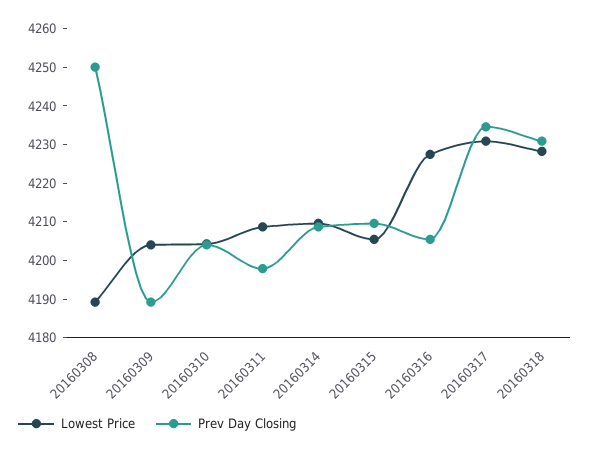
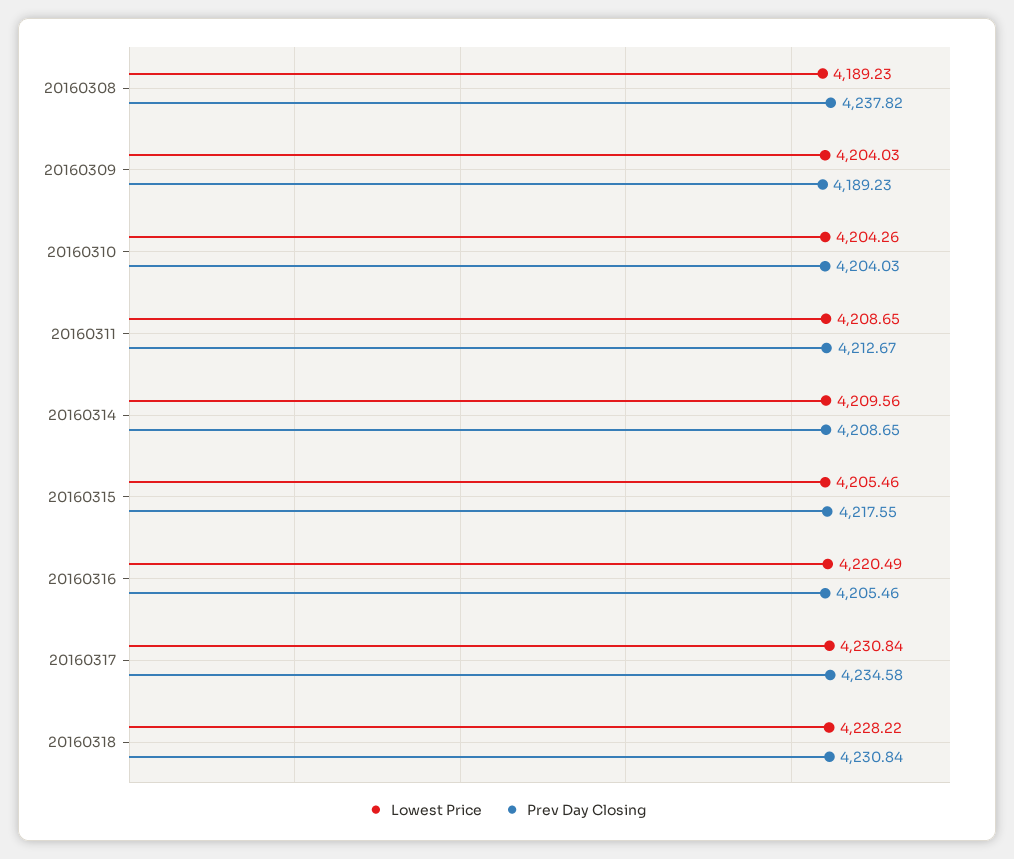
  {
    "Lowest Price": {
      "20160308": 4189.23,
      "20160309": 4204.03,
      "20160310": 4204.26,
      "20160311": 4208.65,
      "20160314": 4209.56,
      "20160315": 4205.46,
-     "20160316": 4227.5,
+     "20160316": 4220.49,
      "20160317": 4230.84,
      "20160318": 4228.22
    },
    "Prev Day Closing": {
-     "20160308": 4250,
+     "20160308": 4237.82,
      "20160309": 4189.23,
      "20160310": 4204.03,
-     "20160311": 4197.5,
+     "20160311": 4212.67,
      "20160314": 4208.65,
-     "20160315": 4210,
+     "20160315": 4217.55,
      "20160316": 4205.46,
      "20160317": 4234.58,
      "20160318": 4230.84
    }
  }

